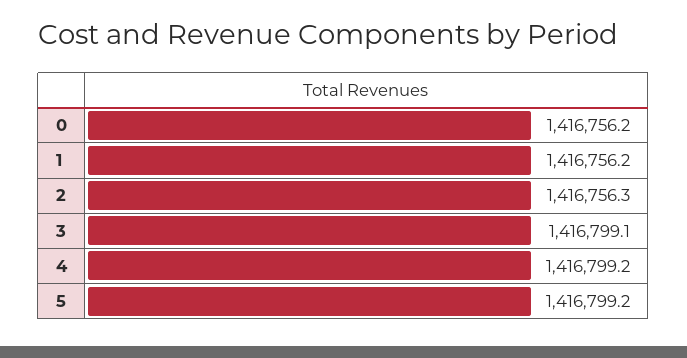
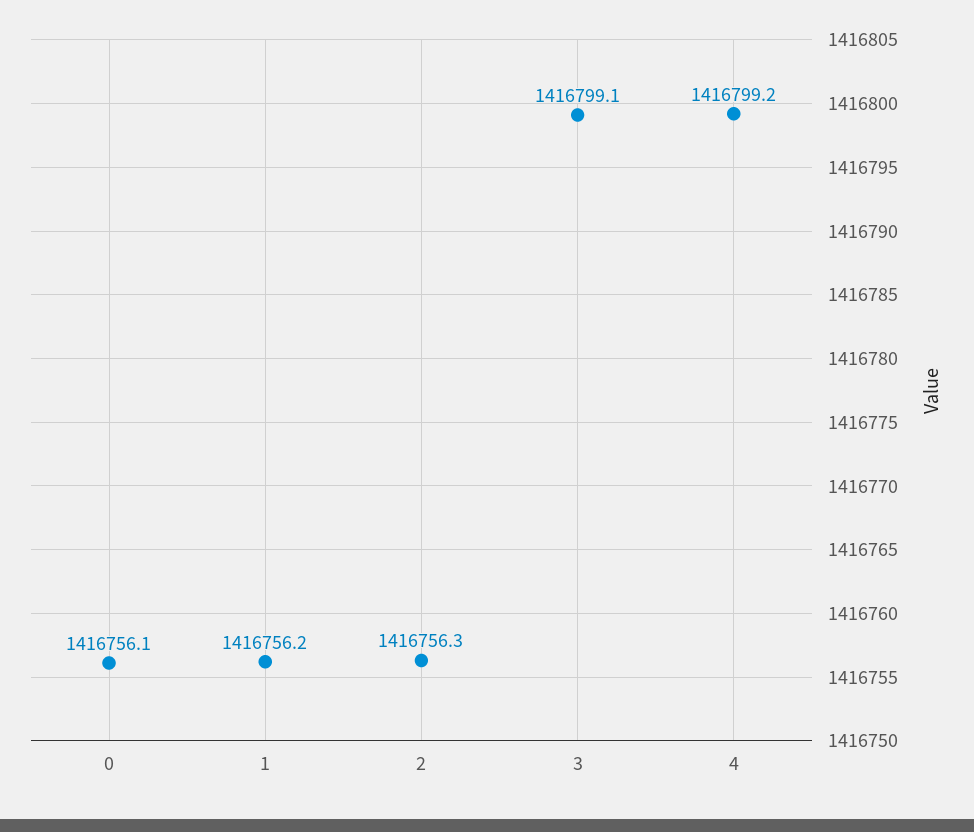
  {
-   "0": 1416756.2,
+   "0": 1416756.1,
    "1": 1416756.2,
    "2": 1416756.3,
    "3": 1416799.1,
-   "4": 1416799.2,
+   "4": 1416799.2
-   "5": 1416799.2
  }

